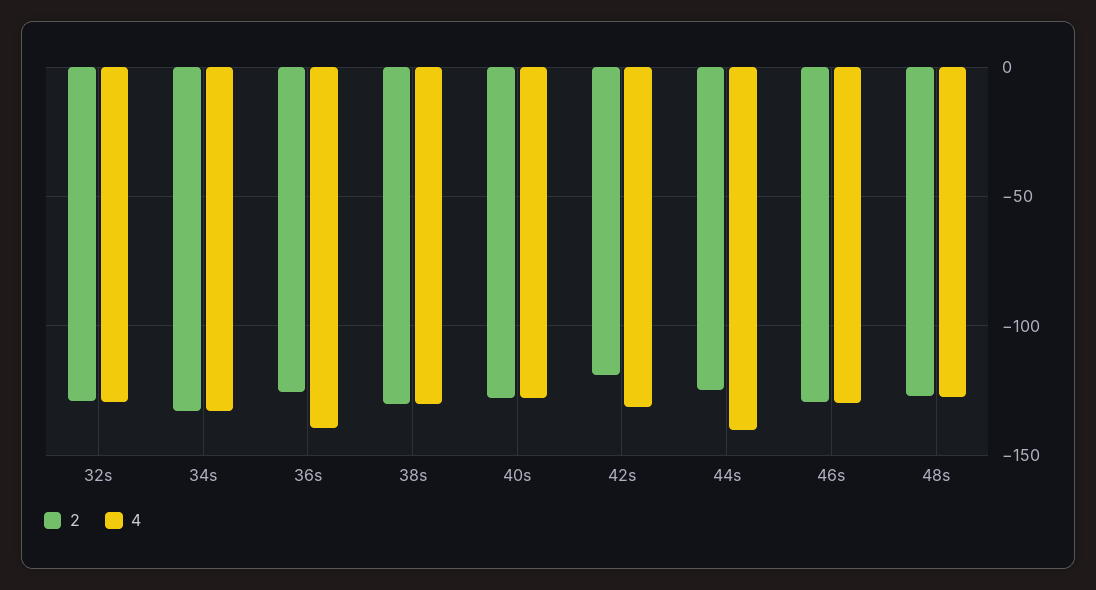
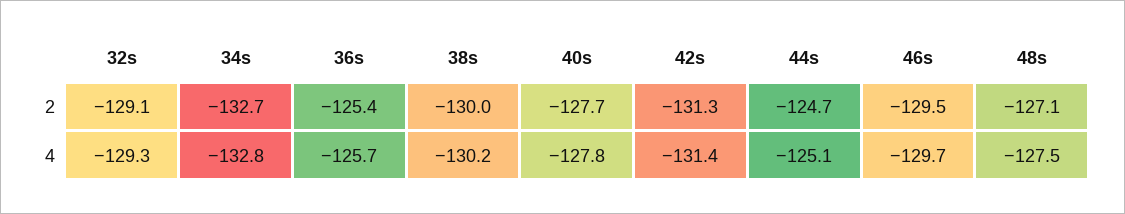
  {
    "2": {
      "32s": -129.1,
      "34s": -132.7,
      "36s": -125.4,
      "38s": -130,
      "40s": -127.7,
-     "42s": -120,
+     "42s": -131.3,
      "44s": -124.7,
      "46s": -129.5,
      "48s": -127.1
    },
    "4": {
      "32s": -129.3,
      "34s": -132.8,
-     "36s": -140,
+     "36s": -125.7,
      "38s": -130.2,
      "40s": -127.8,
      "42s": -131.4,
-     "44s": -140,
+     "44s": -125.1,
      "46s": -129.7,
      "48s": -127.5
    }
  }

